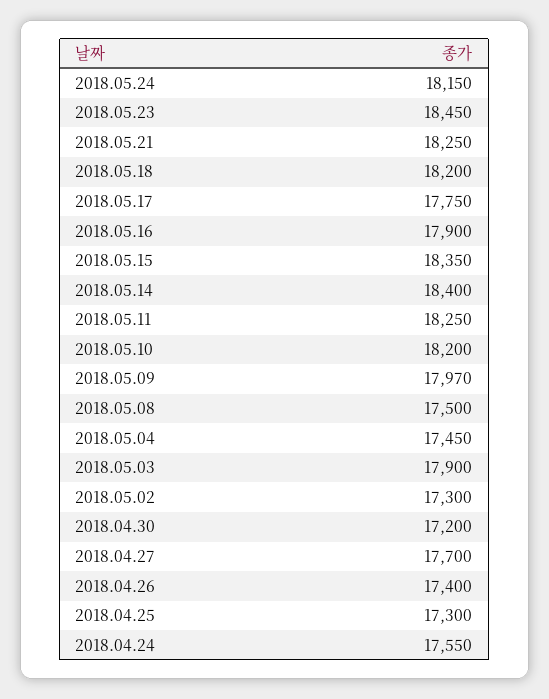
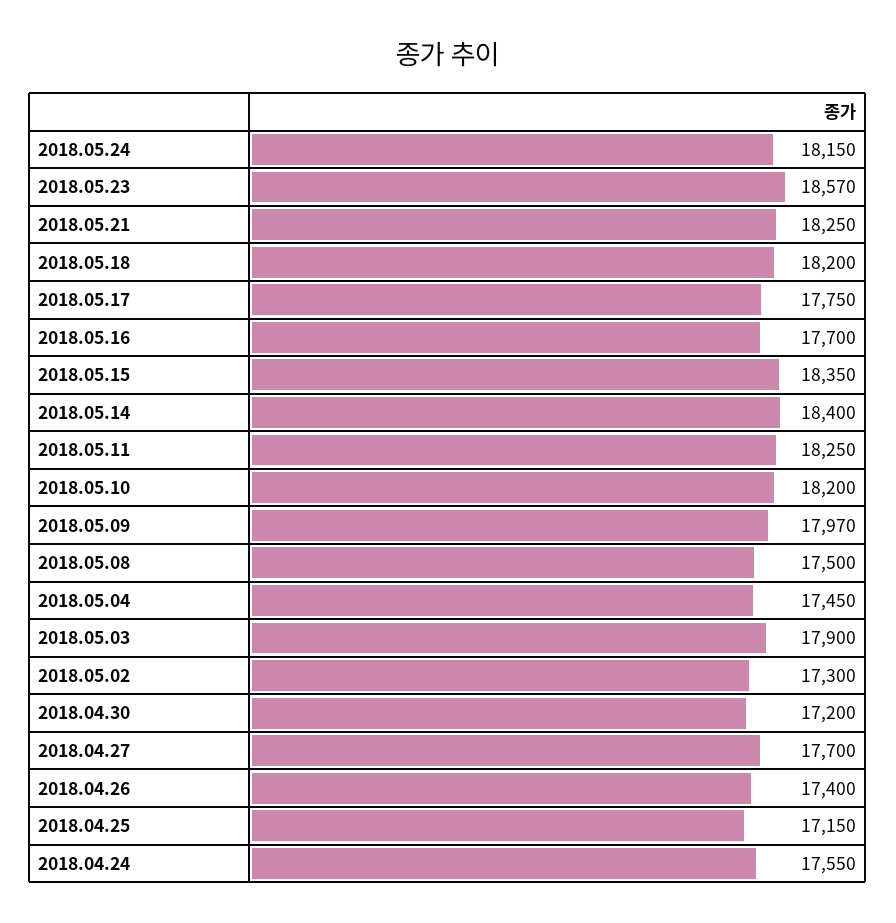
  {
    "2018.05.24": 18150,
-   "2018.05.23": 18450,
+   "2018.05.23": 18570,
    "2018.05.21": 18250,
    "2018.05.18": 18200,
    "2018.05.17": 17750,
-   "2018.05.16": 17900,
+   "2018.05.16": 17700,
    "2018.05.15": 18350,
    "2018.05.14": 18400,
    "2018.05.11": 18250,
    "2018.05.10": 18200,
    "2018.05.09": 17970,
    "2018.05.08": 17500,
    "2018.05.04": 17450,
    "2018.05.03": 17900,
    "2018.05.02": 17300,
    "2018.04.30": 17200,
    "2018.04.27": 17700,
    "2018.04.26": 17400,
-   "2018.04.25": 17300,
+   "2018.04.25": 17150,
    "2018.04.24": 17550
  }

